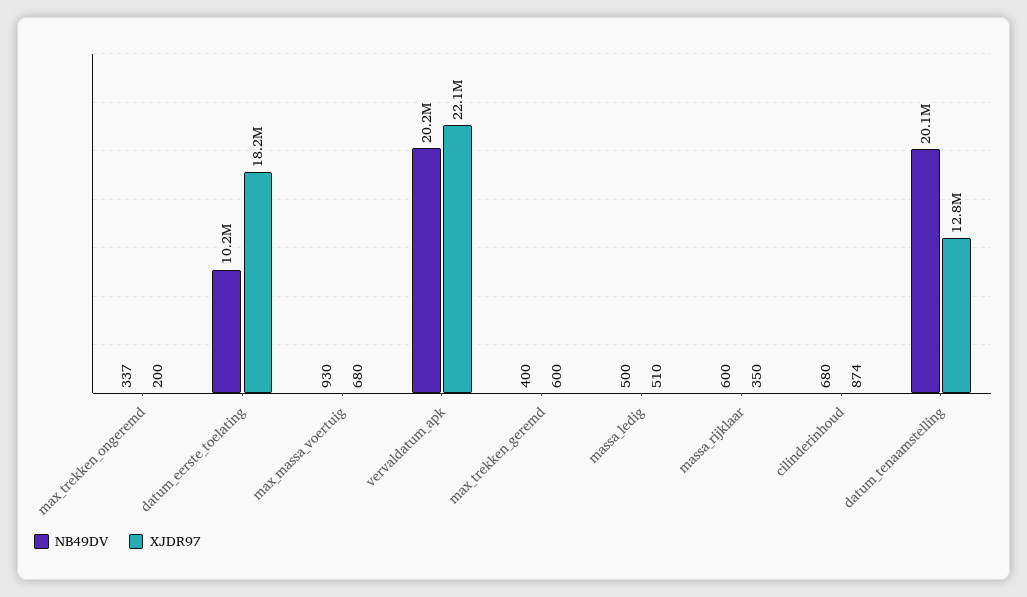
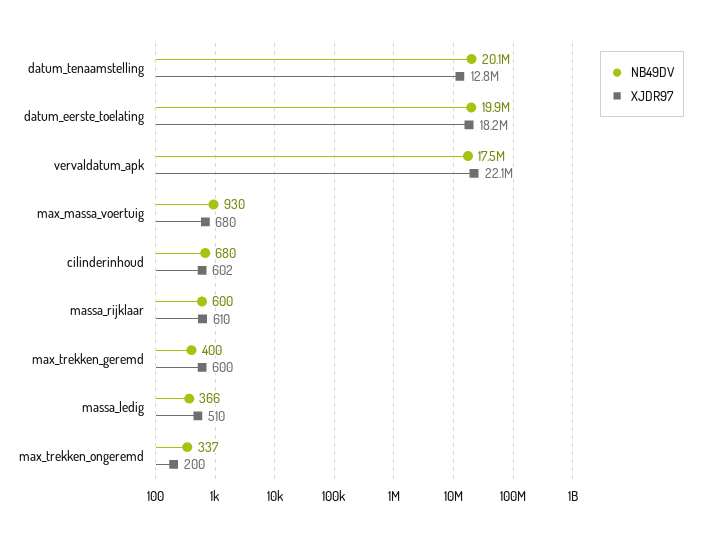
  {
    "NB49DV": {
      "max_trekken_ongeremd": 337,
-     "datum_eerste_toelating": 10200000,
+     "datum_eerste_toelating": 19900000,
      "max_massa_voertuig": 930,
-     "vervaldatum_apk": 20200000,
+     "vervaldatum_apk": 17500000,
      "max_trekken_geremd": 400,
-     "massa_ledig": 500,
+     "massa_ledig": 366,
      "massa_rijklaar": 600,
      "cilinderinhoud": 680,
      "datum_tenaamstelling": 20100000
    },
    "XJDR97": {
      "max_trekken_ongeremd": 200,
      "datum_eerste_toelating": 18200000,
      "max_massa_voertuig": 680,
      "vervaldatum_apk": 22100000,
      "max_trekken_geremd": 600,
      "massa_ledig": 510,
-     "massa_rijklaar": 350,
+     "massa_rijklaar": 610,
-     "cilinderinhoud": 874,
+     "cilinderinhoud": 602,
      "datum_tenaamstelling": 12800000
    }
  }

